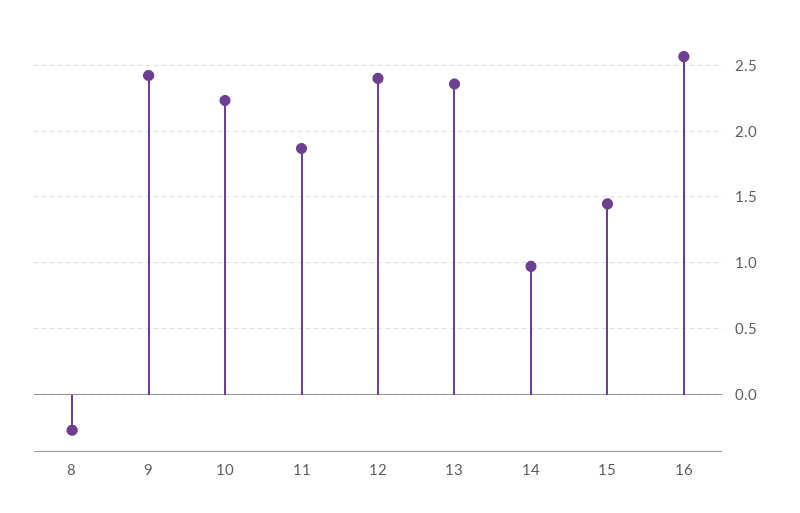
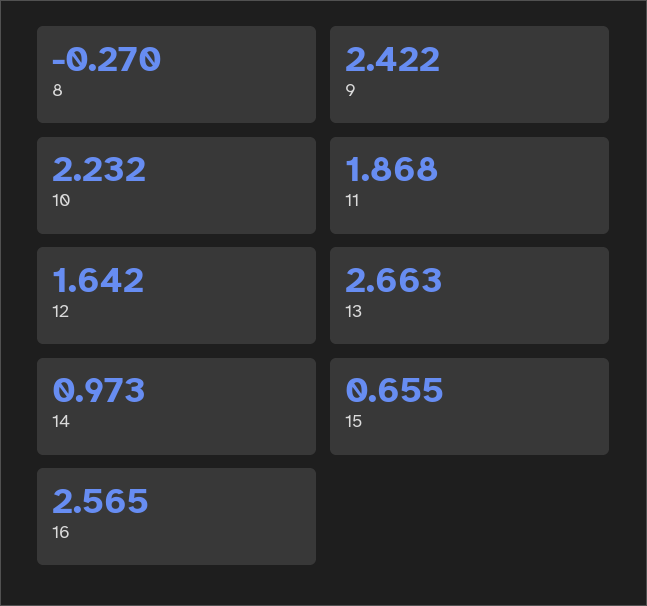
  {
    "8": -0.27,
    "9": 2.422,
    "10": 2.232,
    "11": 1.868,
-   "12": 2.4,
+   "12": 1.642,
-   "13": 2.35,
+   "13": 2.663,
    "14": 0.973,
-   "15": 1.45,
+   "15": 0.655,
    "16": 2.565
  }

